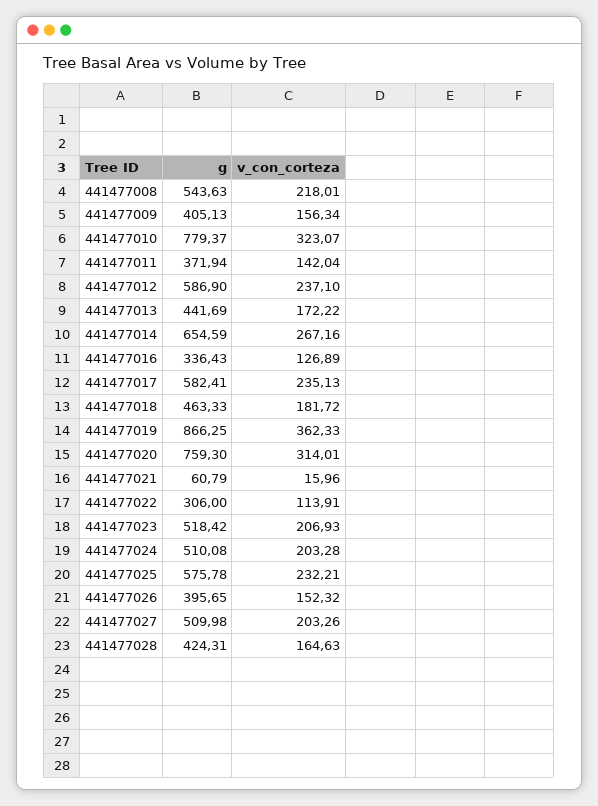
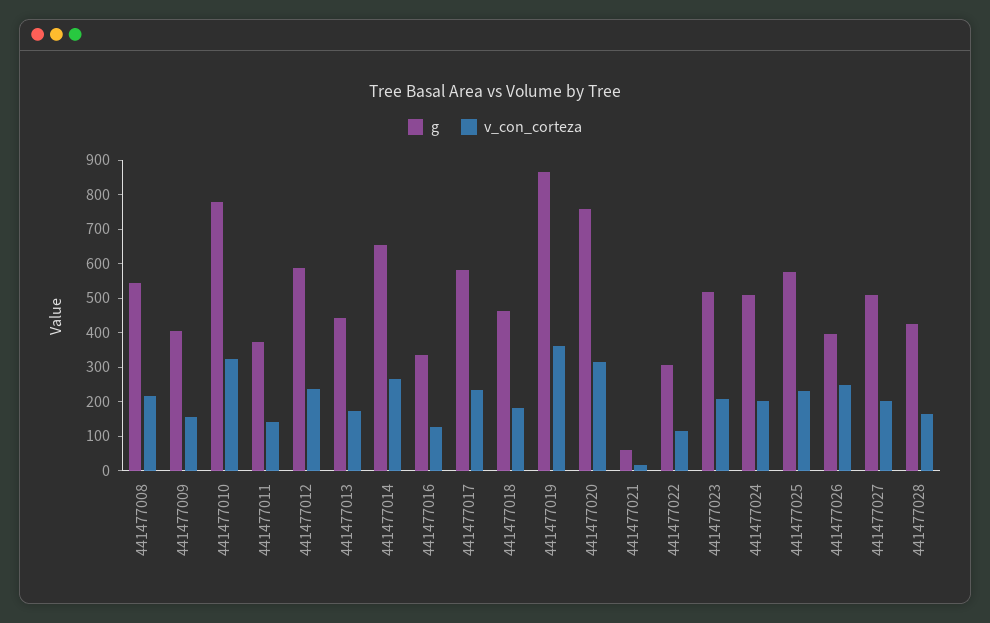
  {
    "g": {
      "441477008": 543.63,
      "441477009": 405.13,
      "441477010": 779.37,
      "441477011": 371.94,
      "441477012": 586.9,
      "441477013": 441.69,
      "441477014": 654.59,
      "441477016": 336.43,
      "441477017": 582.41,
      "441477018": 463.33,
      "441477019": 866.25,
      "441477020": 759.3,
      "441477021": 60.79,
      "441477022": 306,
      "441477023": 518.42,
      "441477024": 510.08,
      "441477025": 575.78,
      "441477026": 395.65,
      "441477027": 509.98,
      "441477028": 424.31
    },
    "v_con_corteza": {
      "441477008": 218.01,
      "441477009": 156.34,
      "441477010": 323.07,
      "441477011": 142.04,
      "441477012": 237.1,
      "441477013": 172.22,
      "441477014": 267.16,
      "441477016": 126.89,
      "441477017": 235.13,
      "441477018": 181.72,
      "441477019": 362.33,
      "441477020": 314.01,
      "441477021": 15.96,
      "441477022": 113.91,
      "441477023": 206.93,
      "441477024": 203.28,
      "441477025": 232.21,
-     "441477026": 152.32,
+     "441477026": 250,
      "441477027": 203.26,
      "441477028": 164.63
    }
  }

